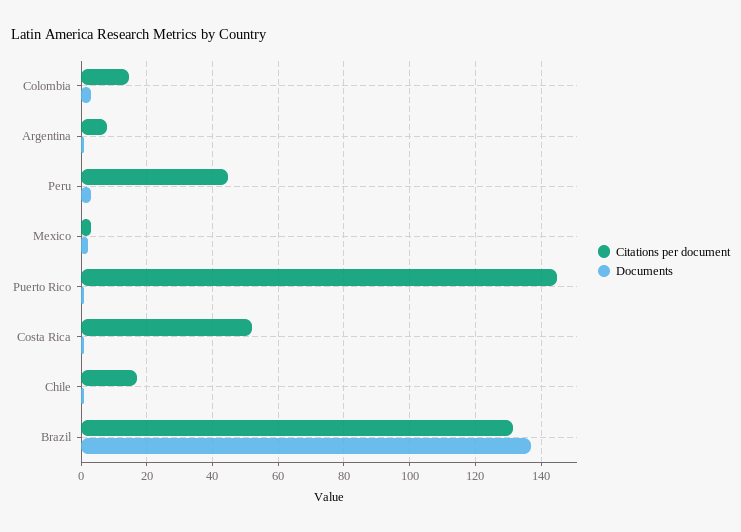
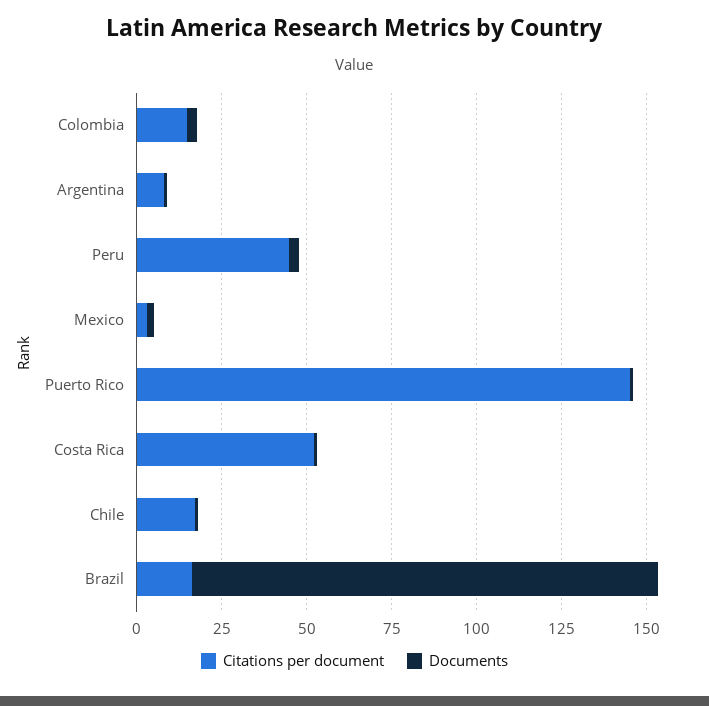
  {
    "Citations per document": {
      "Colombia": 14,
      "Argentina": 8,
      "Peru": 44,
      "Mexico": 4,
      "Puerto Rico": 146,
      "Costa Rica": 52,
      "Chile": 18,
-     "Brazil": 132
+     "Brazil": 15
    },
    "Documents": {
      "Colombia": 4,
      "Argentina": 2,
      "Peru": 4,
      "Mexico": 2,
      "Puerto Rico": 2,
      "Costa Rica": 2,
      "Chile": 2,
      "Brazil": 138
    }
  }

